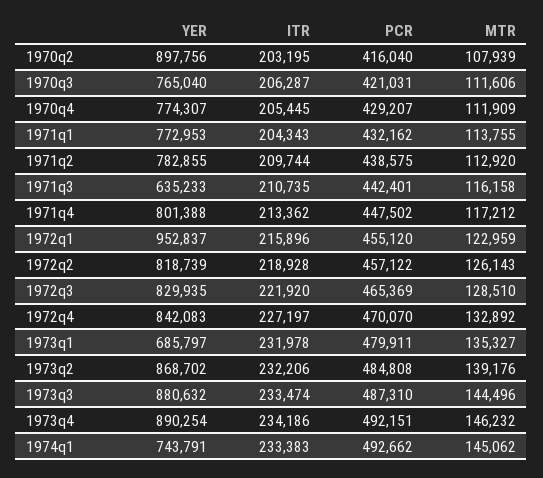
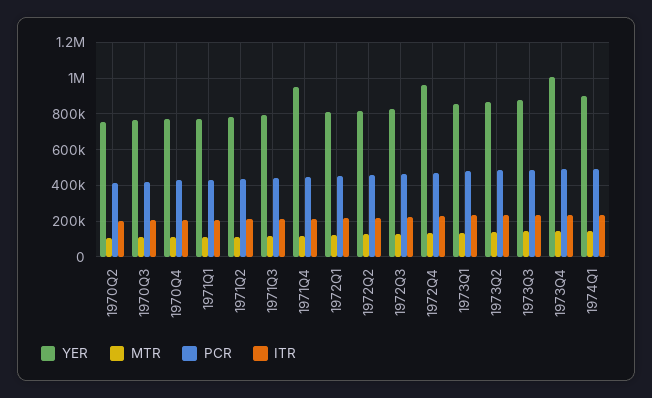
  {
    "YER": {
-     "1970q2": 897756,
+     "1970q2": 750000,
      "1970q3": 765040,
      "1970q4": 774307,
      "1971q1": 772953,
      "1971q2": 782855,
-     "1971q3": 635233,
+     "1971q3": 800000,
-     "1971q4": 801388,
+     "1971q4": 950000,
-     "1972q1": 952837,
+     "1972q1": 800000,
      "1972q2": 818739,
      "1972q3": 829935,
-     "1972q4": 842083,
+     "1972q4": 950000,
-     "1973q1": 685797,
+     "1973q1": 850000,
      "1973q2": 868702,
      "1973q3": 880632,
-     "1973q4": 890254,
+     "1973q4": 1000000,
-     "1974q1": 743791
+     "1974q1": 900000
    },
    "ITR": {
      "1970q2": 203195,
      "1970q3": 206287,
      "1970q4": 205445,
      "1971q1": 204343,
      "1971q2": 209744,
      "1971q3": 210735,
      "1971q4": 213362,
      "1972q1": 215896,
      "1972q2": 218928,
      "1972q3": 221920,
      "1972q4": 227197,
      "1973q1": 231978,
      "1973q2": 232206,
      "1973q3": 233474,
      "1973q4": 234186,
      "1974q1": 233383
    },
    "PCR": {
      "1970q2": 416040,
      "1970q3": 421031,
      "1970q4": 429207,
      "1971q1": 432162,
      "1971q2": 438575,
      "1971q3": 442401,
      "1971q4": 447502,
      "1972q1": 455120,
      "1972q2": 457122,
      "1972q3": 465369,
      "1972q4": 470070,
      "1973q1": 479911,
      "1973q2": 484808,
      "1973q3": 487310,
      "1973q4": 492151,
      "1974q1": 492662
    },
    "MTR": {
      "1970q2": 107939,
      "1970q3": 111606,
      "1970q4": 111909,
      "1971q1": 113755,
      "1971q2": 112920,
      "1971q3": 116158,
      "1971q4": 117212,
      "1972q1": 122959,
      "1972q2": 126143,
      "1972q3": 128510,
      "1972q4": 132892,
      "1973q1": 135327,
      "1973q2": 139176,
      "1973q3": 144496,
      "1973q4": 146232,
      "1974q1": 145062
    }
  }

